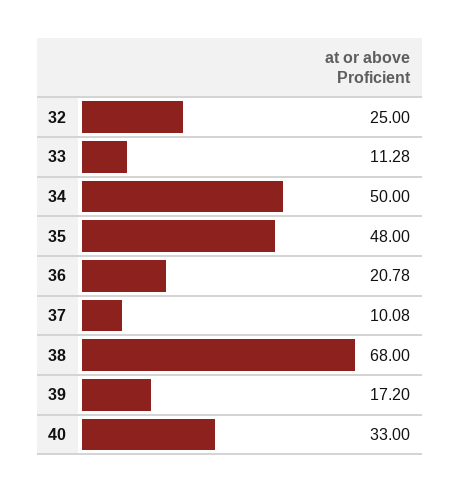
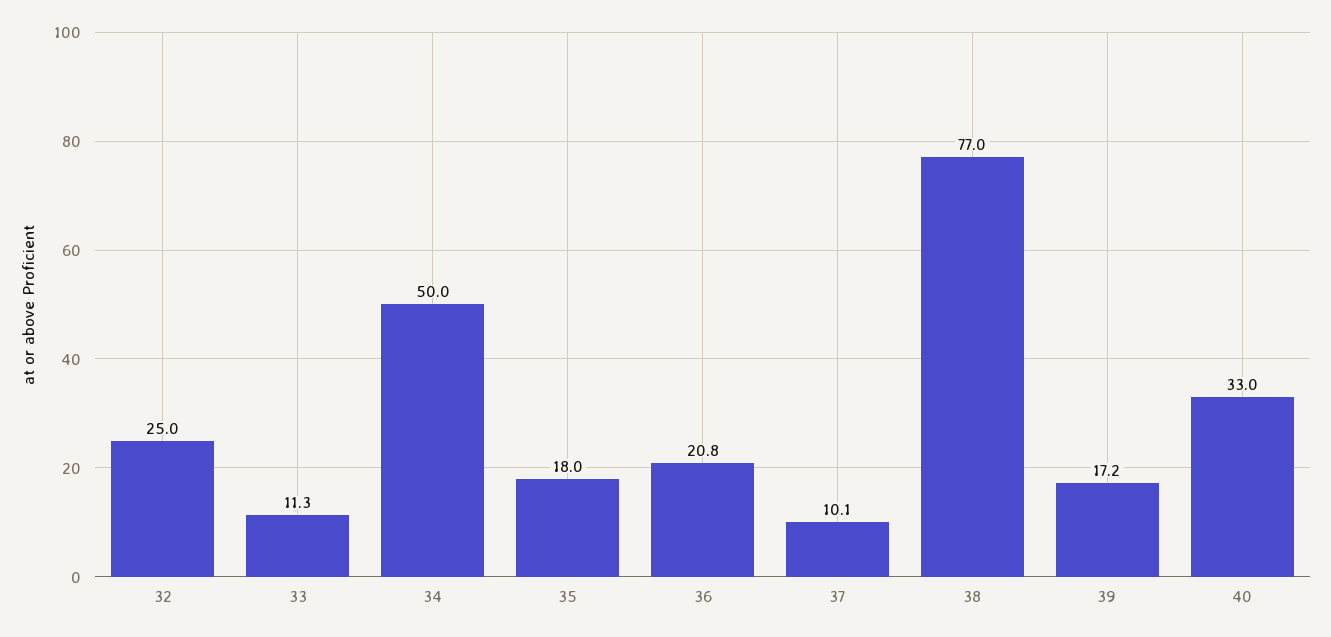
  {
    "32": 25,
    "33": 11.28,
    "34": 50,
-   "35": 48,
+   "35": 18,
    "36": 20.78,
    "37": 10.08,
-   "38": 68,
+   "38": 77,
    "39": 17.2,
    "40": 33
  }

